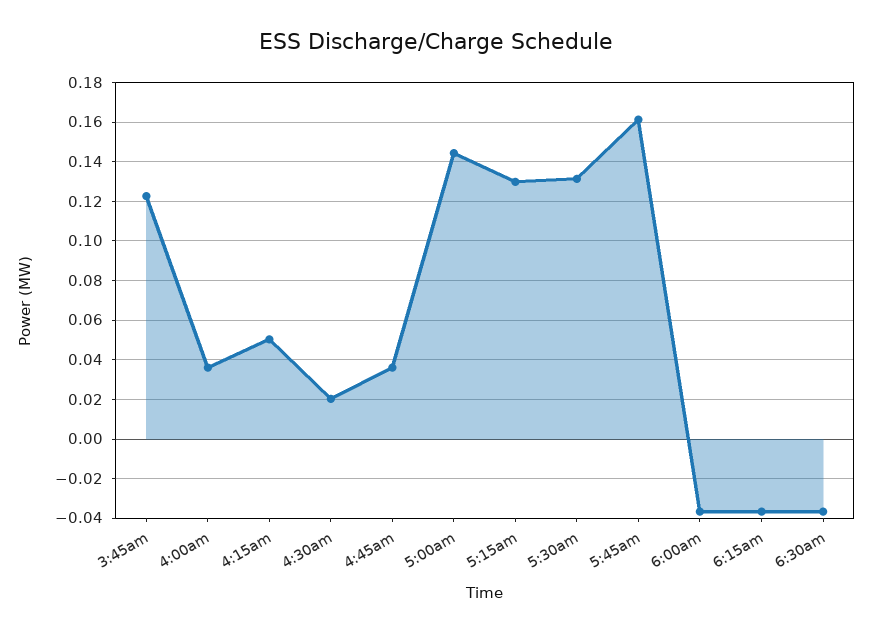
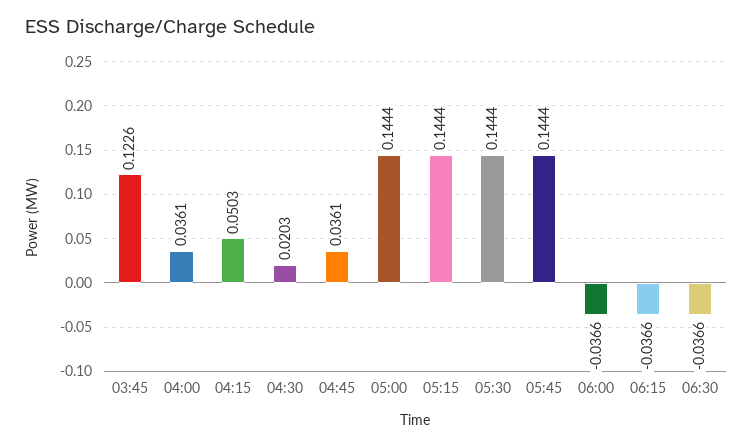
  {
    "3:45am": 0.1226,
    "4:00am": 0.0361,
    "4:15am": 0.0503,
    "4:30am": 0.0203,
    "4:45am": 0.0361,
    "5:00am": 0.1444,
-   "5:15am": 0.13,
+   "5:15am": 0.1444,
-   "5:30am": 0.13,
+   "5:30am": 0.1444,
-   "5:45am": 0.16,
+   "5:45am": 0.1444,
    "6:00am": -0.0366,
    "6:15am": -0.0366,
    "6:30am": -0.0366
  }

